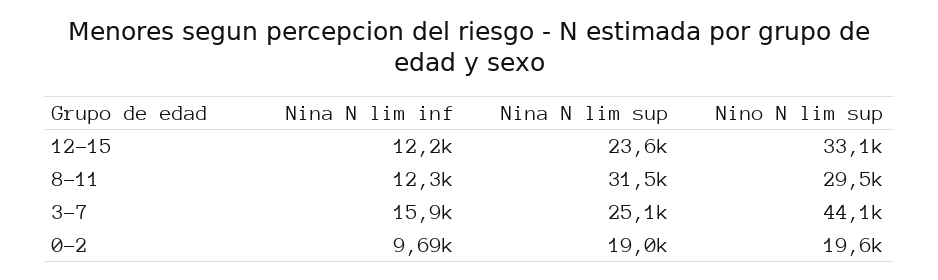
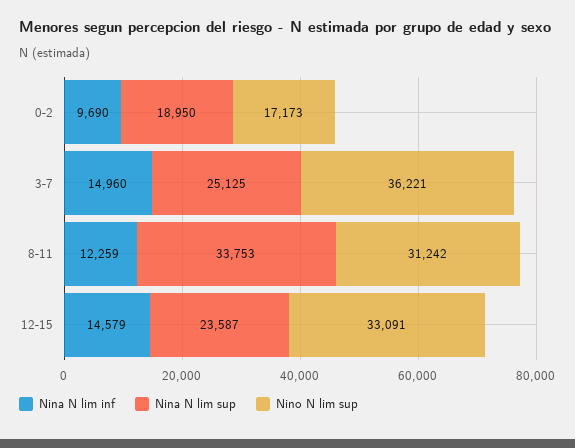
  {
    "Nina N lim inf": {
-     "12-15": 12200,
+     "12-15": 14579,
      "8-11": 12259,
-     "3-7": 15900,
+     "3-7": 14960,
      "0-2": 9690
    },
    "Nina N lim sup": {
      "12-15": 23587,
-     "8-11": 31500,
+     "8-11": 33753,
      "3-7": 25125,
      "0-2": 18950
    },
    "Nino N lim sup": {
      "12-15": 33091,
-     "8-11": 29500,
+     "8-11": 31242,
-     "3-7": 44100,
+     "3-7": 36221,
-     "0-2": 19600
+     "0-2": 17173
    }
  }

